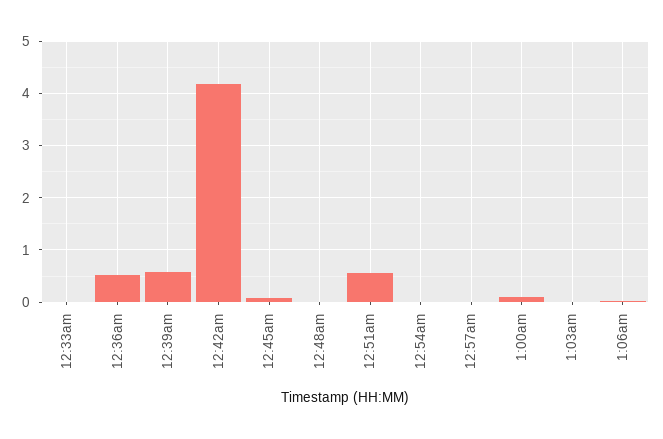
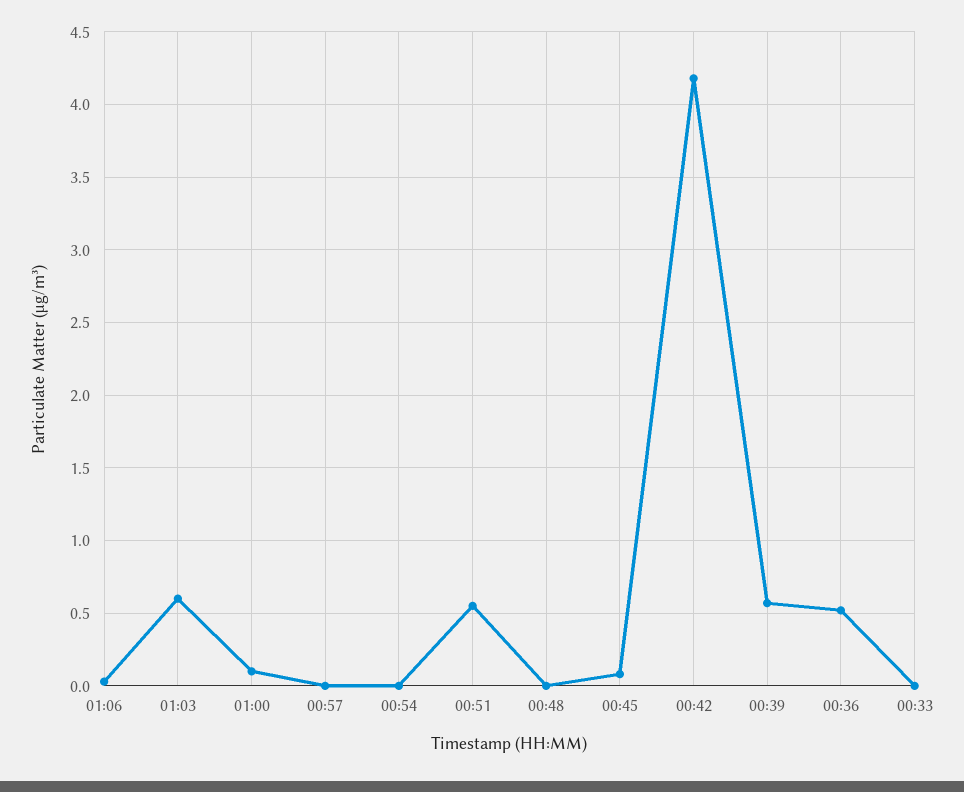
  {
    "12:33am": 0,
    "12:36am": 0.5,
    "12:39am": 0.55,
    "12:42am": 4.2,
    "12:45am": 0.1,
    "12:48am": 0,
    "12:51am": 0.55,
    "12:54am": 0,
    "12:57am": 0,
    "1:00am": 0.1,
-   "1:03am": 0,
+   "1:03am": 0.6,
    "1:06am": 0.05
  }

